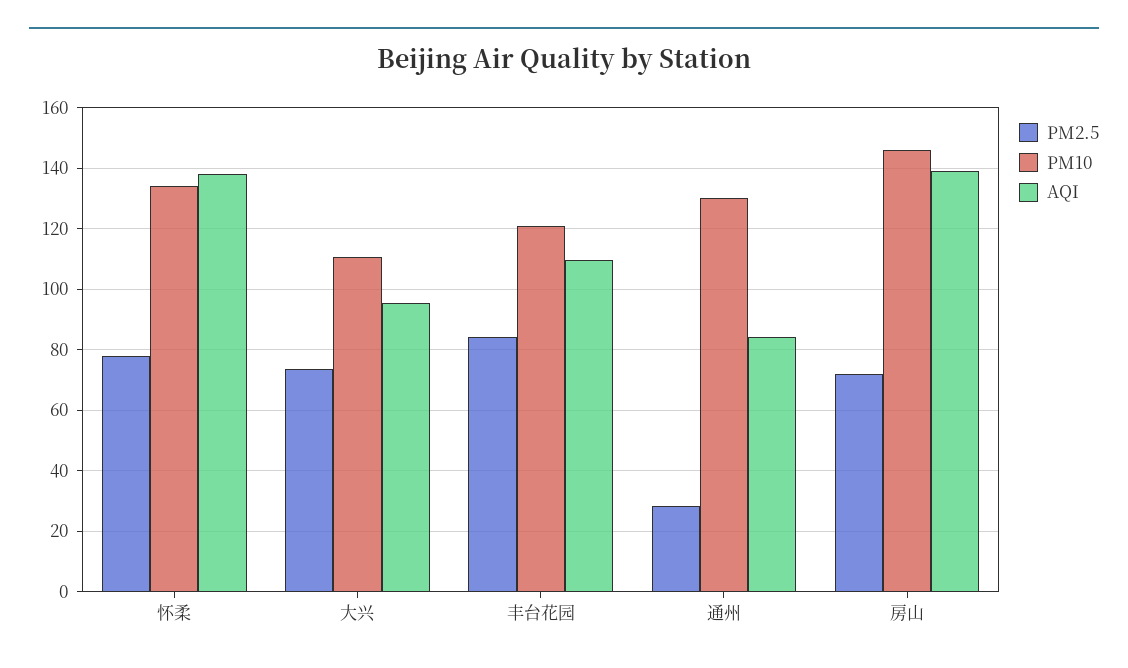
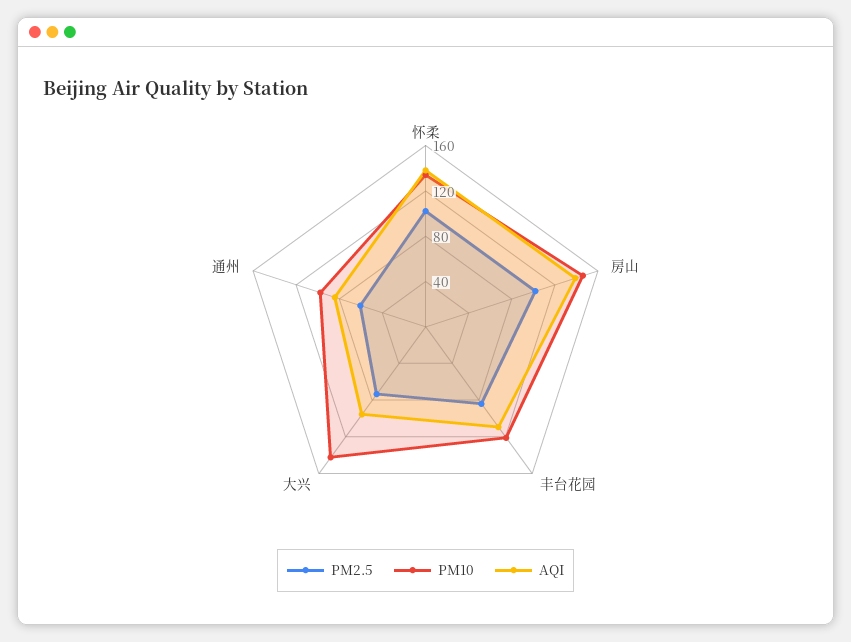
  {
    "PM2.5": {
-     "怀柔": 78,
+     "怀柔": 100,
      "大兴": 74,
      "丰台花园": 84,
-     "通州": 28,
+     "通州": 60,
-     "房山": 72
+     "房山": 100
    },
    "PM10": {
      "怀柔": 134,
-     "大兴": 110,
+     "大兴": 140,
      "丰台花园": 122,
-     "通州": 130,
+     "通州": 100,
      "房山": 146
    },
    "AQI": {
      "怀柔": 138,
      "大兴": 96,
      "丰台花园": 110,
      "通州": 84,
      "房山": 140
    }
  }

